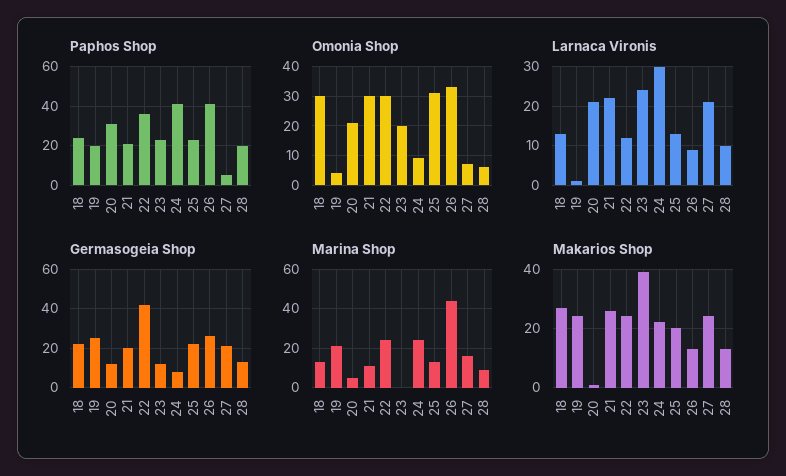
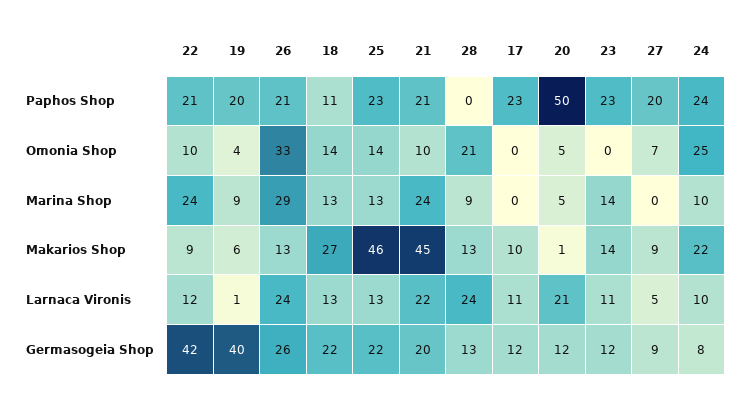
  {
    "Paphos Shop": {
-     "18": 25,
+     "18": 11,
      "19": 20,
-     "20": 30,
+     "20": 50,
      "21": 21,
-     "22": 35,
+     "22": 21,
      "23": 23,
-     "24": 40,
+     "24": 24,
      "25": 23,
-     "26": 40,
+     "26": 21,
-     "27": 5,
+     "27": 20,
-     "28": 20
+     "28": 0,
+     "17": 23
    },
    "Omonia Shop": {
-     "18": 30,
+     "18": 14,
      "19": 4,
-     "20": 20,
+     "20": 5,
-     "21": 30,
+     "21": 10,
-     "22": 30,
+     "22": 10,
-     "23": 20,
+     "23": 0,
-     "24": 10,
+     "24": 25,
-     "25": 30,
+     "25": 14,
      "26": 33,
      "27": 7,
-     "28": 5
+     "28": 21,
+     "17": 0
    },
    "Larnaca Vironis": {
      "18": 13,
      "19": 1,
      "20": 21,
      "21": 22,
      "22": 12,
-     "23": 25,
+     "23": 11,
-     "24": 30,
+     "24": 10,
      "25": 13,
-     "26": 10,
+     "26": 24,
-     "27": 20,
+     "27": 5,
-     "28": 10
+     "28": 24,
+     "17": 11
    },
    "Germasogeia Shop": {
      "18": 22,
-     "19": 25,
+     "19": 40,
      "20": 12,
      "21": 20,
      "22": 42,
      "23": 12,
      "24": 8,
      "25": 22,
      "26": 26,
-     "27": 20,
+     "27": 9,
-     "28": 13
+     "28": 13,
+     "17": 12
    },
    "Marina Shop": {
      "18": 13,
-     "19": 20,
+     "19": 9,
      "20": 5,
-     "21": 10,
+     "21": 24,
      "22": 24,
-     "23": 0,
+     "23": 14,
-     "24": 25,
+     "24": 10,
      "25": 13,
-     "26": 45,
+     "26": 29,
-     "27": 15,
+     "27": 0,
-     "28": 9
+     "28": 9,
+     "17": 0
    },
    "Makarios Shop": {
      "18": 27,
-     "19": 25,
+     "19": 6,
      "20": 1,
-     "21": 25,
+     "21": 45,
-     "22": 25,
+     "22": 9,
-     "23": 40,
+     "23": 14,
      "24": 22,
-     "25": 20,
+     "25": 46,
      "26": 13,
-     "27": 25,
+     "27": 9,
-     "28": 13
+     "28": 13,
+     "17": 10
    }
  }

